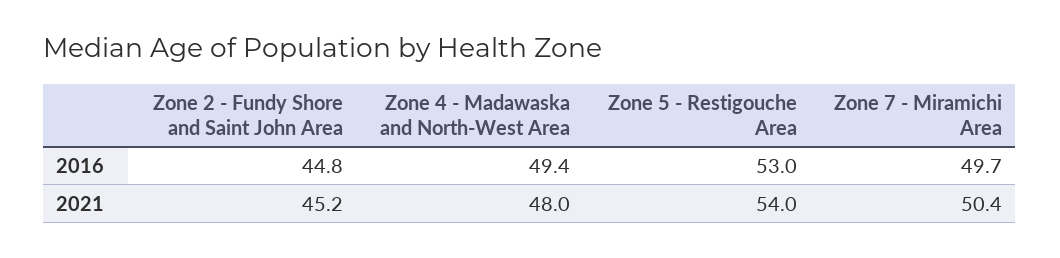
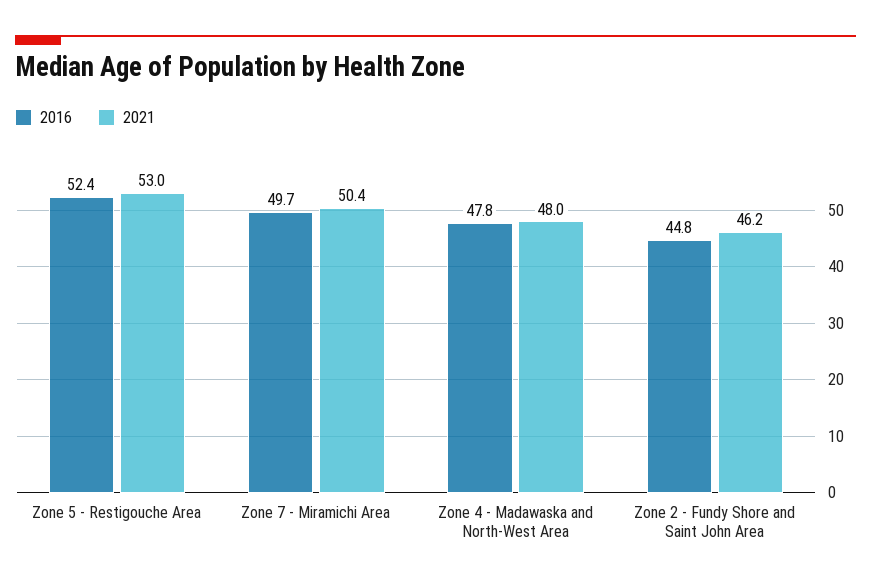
  {
    "2016": {
      "Zone 2 - Fundy Shore and Saint John Area": 44.8,
-     "Zone 4 - Madawaska and North-West Area": 49.4,
+     "Zone 4 - Madawaska and North-West Area": 47.8,
-     "Zone 5 - Restigouche Area": 53,
+     "Zone 5 - Restigouche Area": 52.4,
      "Zone 7 - Miramichi Area": 49.7
    },
    "2021": {
-     "Zone 2 - Fundy Shore and Saint John Area": 45.2,
+     "Zone 2 - Fundy Shore and Saint John Area": 46.2,
      "Zone 4 - Madawaska and North-West Area": 48,
-     "Zone 5 - Restigouche Area": 54,
+     "Zone 5 - Restigouche Area": 53,
      "Zone 7 - Miramichi Area": 50.4
    }
  }

